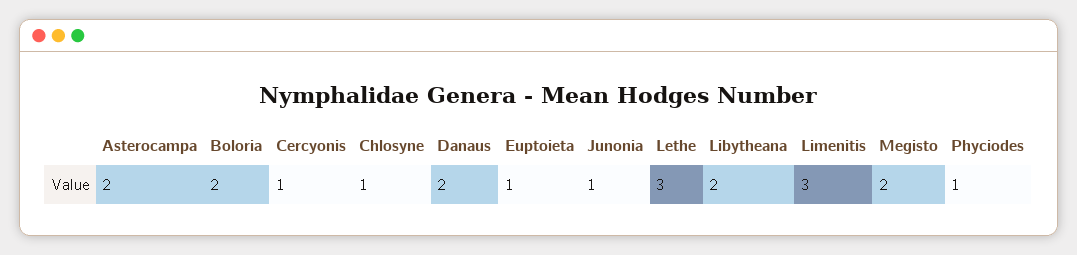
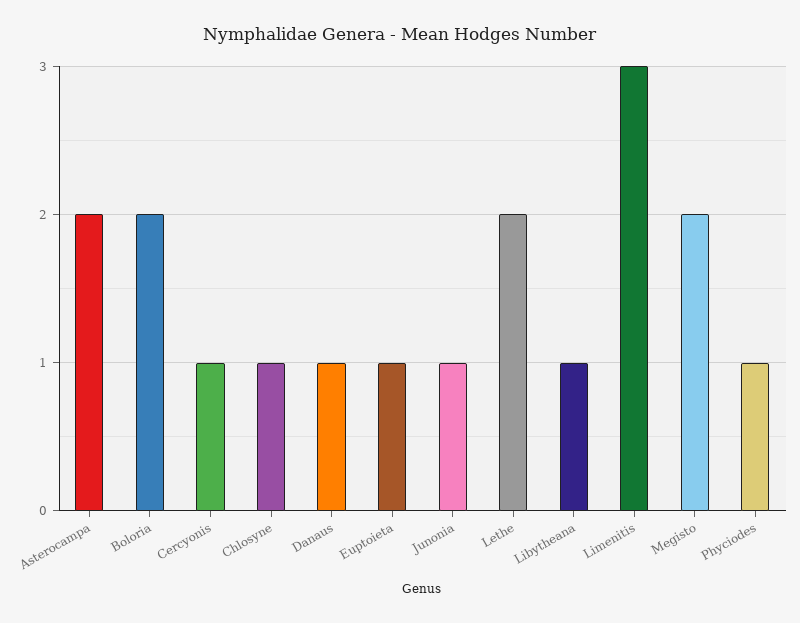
  {
    "Asterocampa": 2,
    "Boloria": 2,
    "Cercyonis": 1,
    "Chlosyne": 1,
-   "Danaus": 2,
+   "Danaus": 1,
    "Euptoieta": 1,
    "Junonia": 1,
-   "Lethe": 3,
+   "Lethe": 2,
-   "Libytheana": 2,
+   "Libytheana": 1,
    "Limenitis": 3,
    "Megisto": 2,
    "Phyciodes": 1
  }

